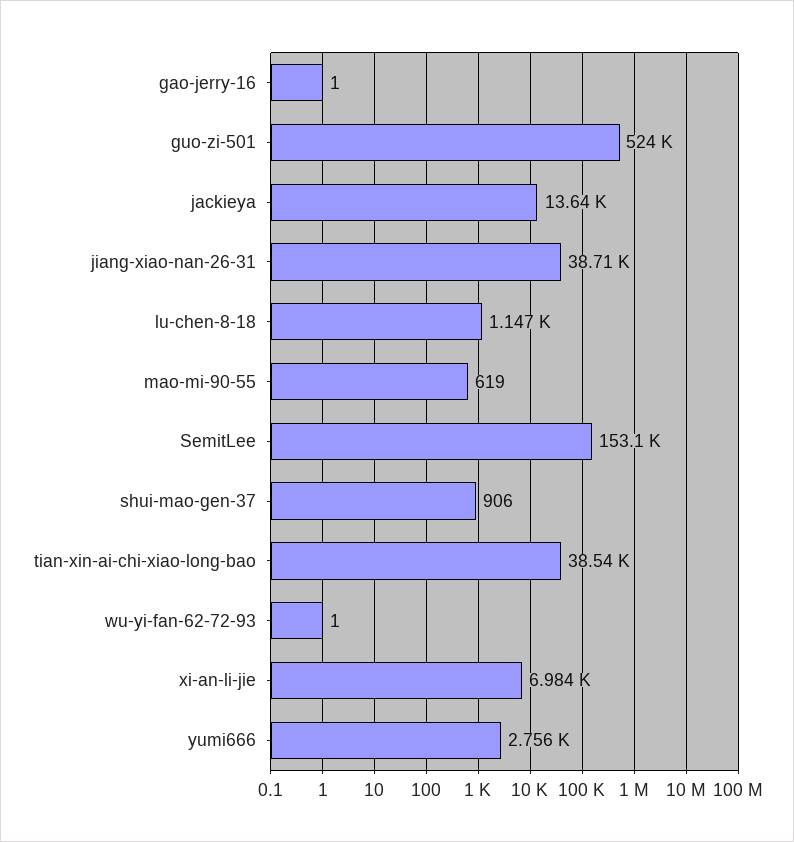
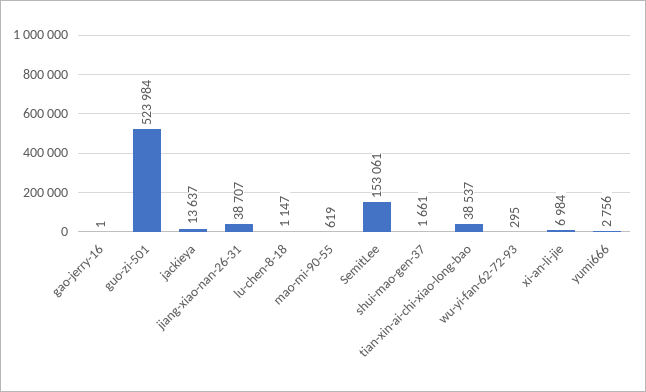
  {
    "gao-jerry-16": 1,
    "guo-zi-501": 523984,
    "jackieya": 13637,
    "jiang-xiao-nan-26-31": 38707,
    "lu-chen-8-18": 1147,
    "mao-mi-90-55": 619,
    "SemitLee": 153061,
-   "shui-mao-gen-37": 906,
+   "shui-mao-gen-37": 1661,
    "tian-xin-ai-chi-xiao-long-bao": 38537,
-   "wu-yi-fan-62-72-93": 1,
+   "wu-yi-fan-62-72-93": 295,
    "xi-an-li-jie": 6984,
    "yumi666": 2756
  }

